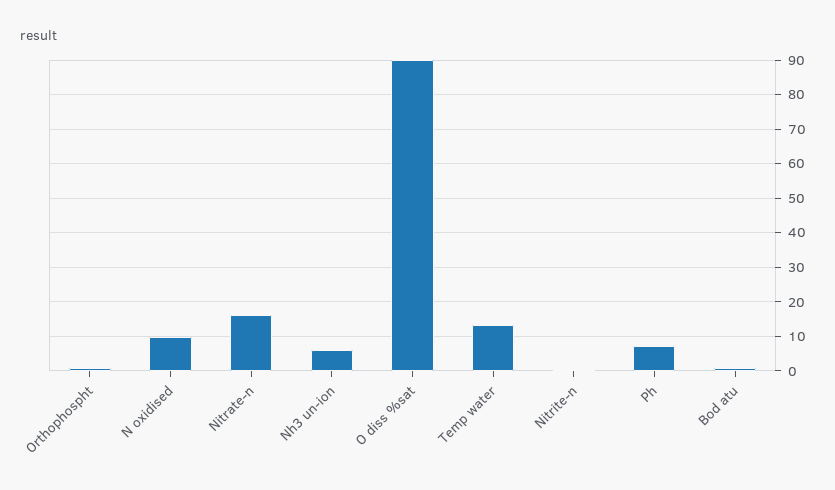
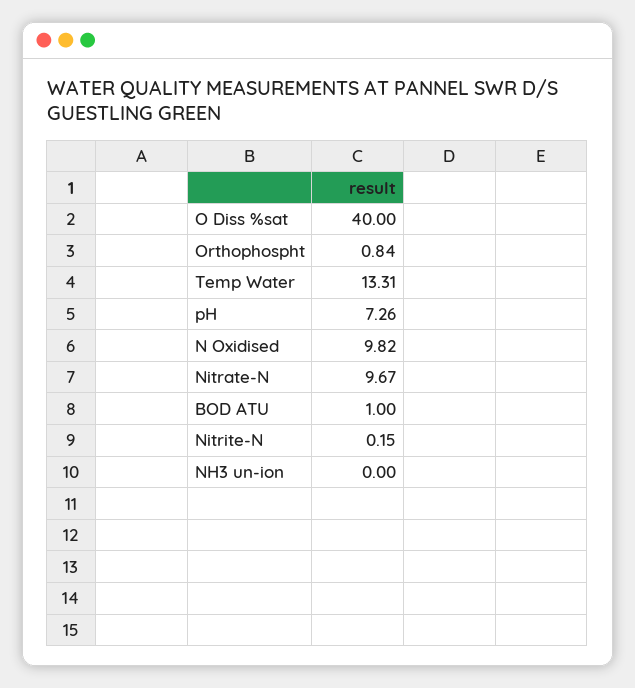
  {
    "Orthophospht": 0.84,
    "N oxidised": 9.82,
-   "Nitrate-n": 16,
+   "Nitrate-n": 9.67,
-   "Nh3 un-ion": 6,
+   "Nh3 un-ion": 0,
-   "O diss %sat": 90,
+   "O diss %sat": 40,
    "Temp water": 13.31,
    "Nitrite-n": 0.15,
    "Ph": 7.26,
    "Bod atu": 1
  }

